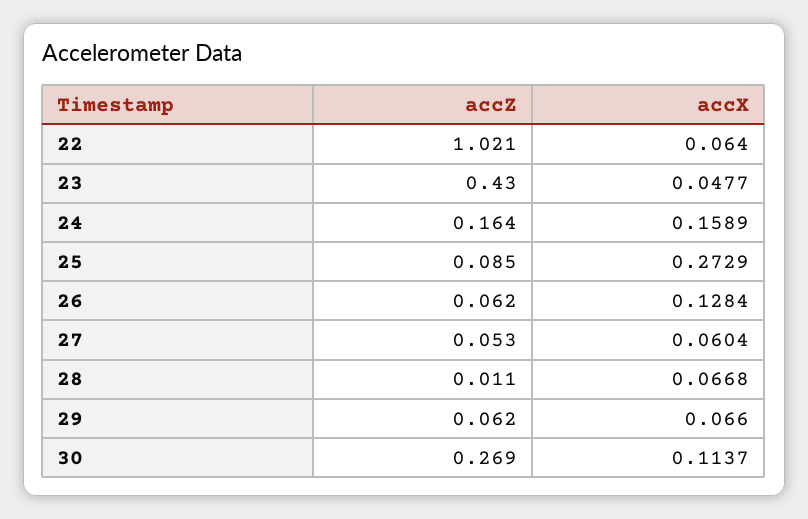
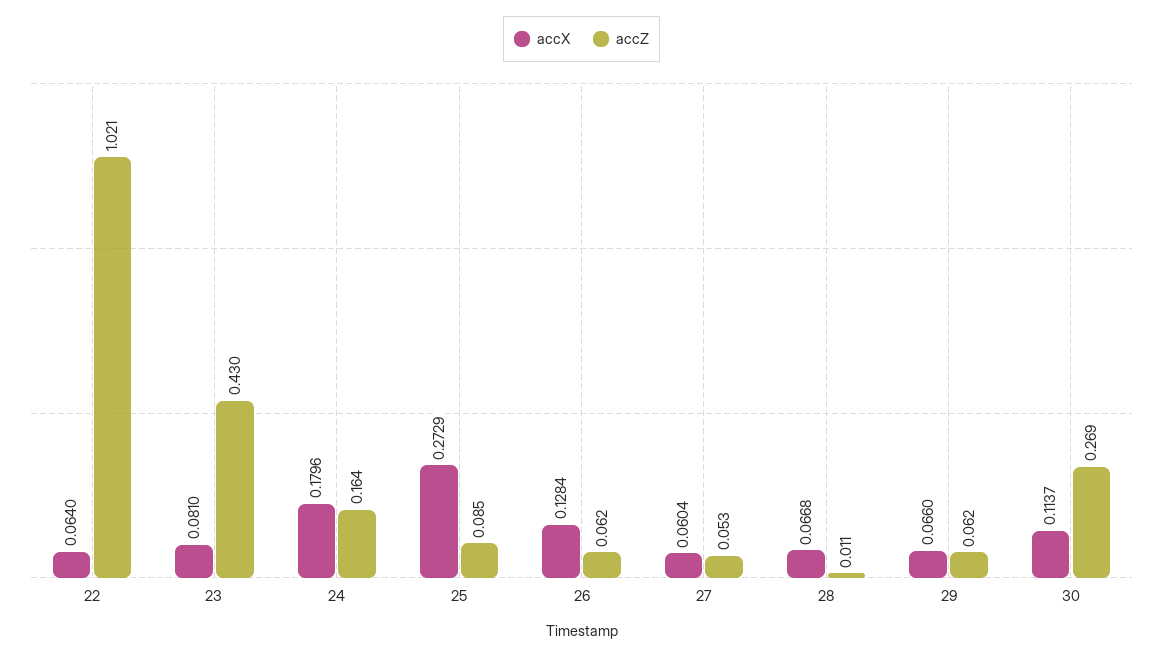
  {
    "accZ": {
      "22": 1.021,
      "23": 0.43,
      "24": 0.164,
      "25": 0.085,
      "26": 0.062,
      "27": 0.053,
      "28": 0.011,
      "29": 0.062,
      "30": 0.269
    },
    "accX": {
      "22": 0.064,
-     "23": 0.0477,
+     "23": 0.081,
-     "24": 0.1589,
+     "24": 0.1796,
      "25": 0.2729,
      "26": 0.1284,
      "27": 0.0604,
      "28": 0.0668,
      "29": 0.066,
      "30": 0.1137
    }
  }

